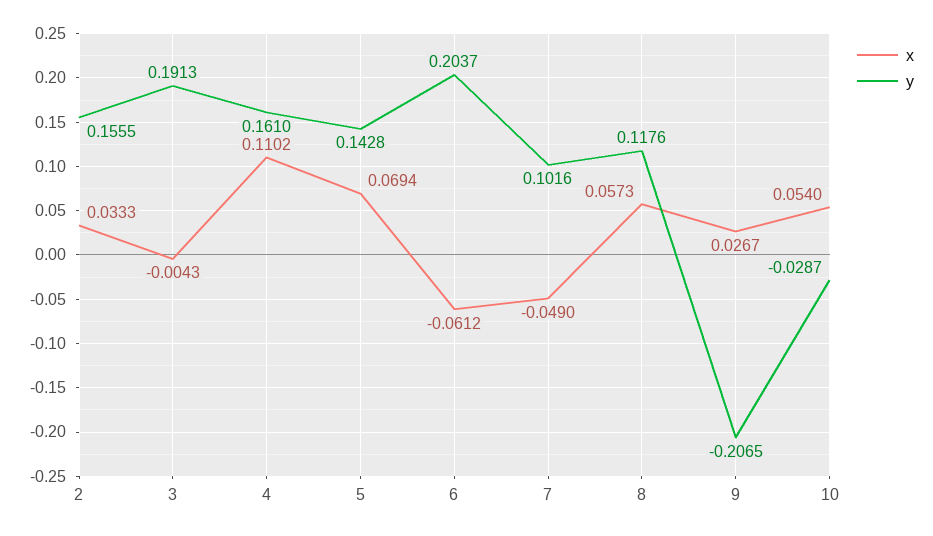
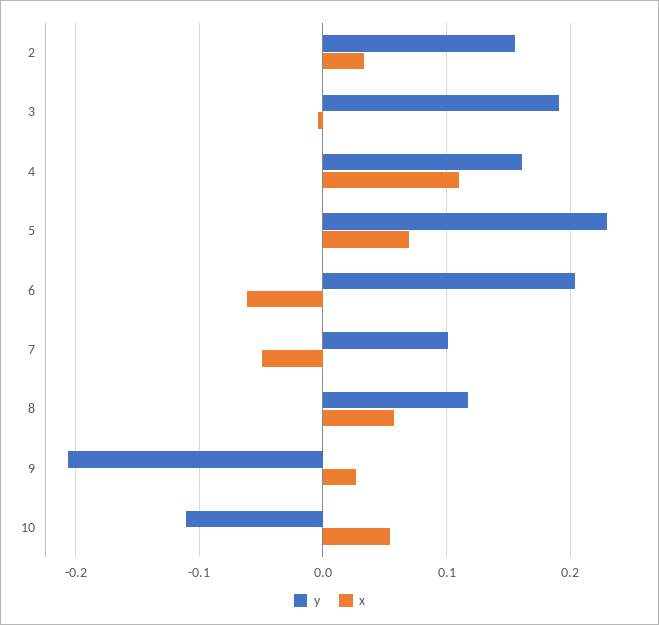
  {
    "x": {
      "2": 0.0333,
      "3": -0.0043,
      "4": 0.1102,
      "5": 0.0694,
      "6": -0.0612,
      "7": -0.049,
      "8": 0.0573,
      "9": 0.0267,
      "10": 0.054
    },
    "y": {
      "2": 0.1555,
      "3": 0.1913,
      "4": 0.161,
-     "5": 0.1428,
+     "5": 0.23,
      "6": 0.2037,
      "7": 0.1016,
      "8": 0.1176,
      "9": -0.2065,
-     "10": -0.0287
+     "10": -0.11
    }
  }

